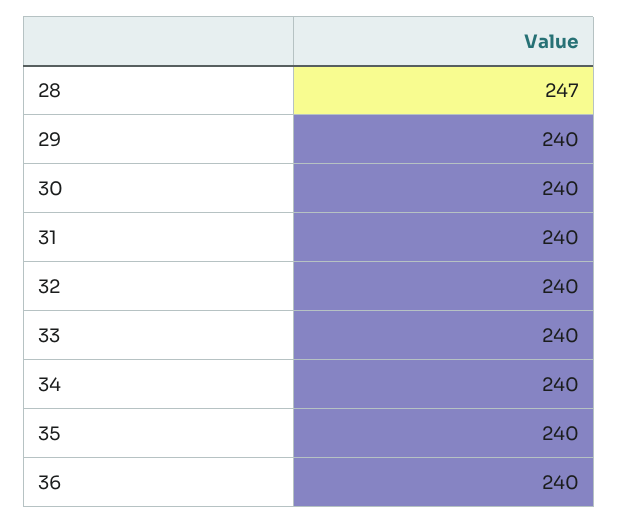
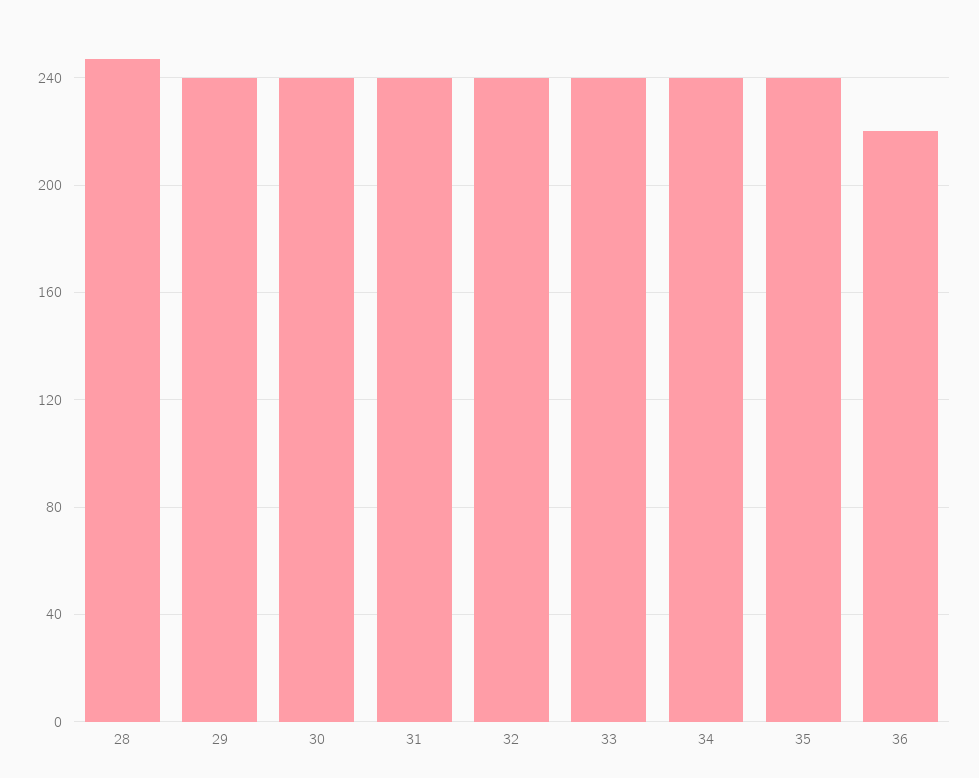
  {
    "28": 247,
    "29": 240,
    "30": 240,
    "31": 240,
    "32": 240,
    "33": 240,
    "34": 240,
    "35": 240,
-   "36": 240
+   "36": 220
  }

